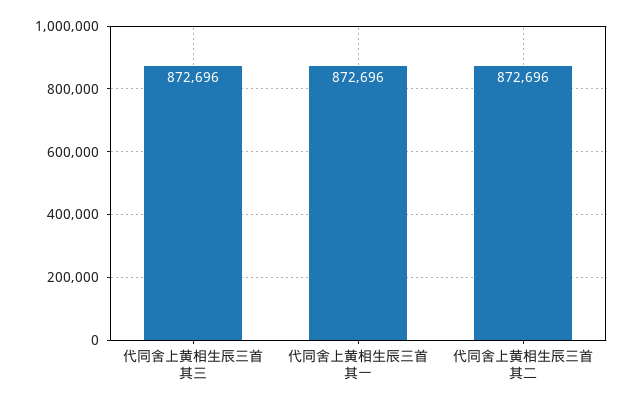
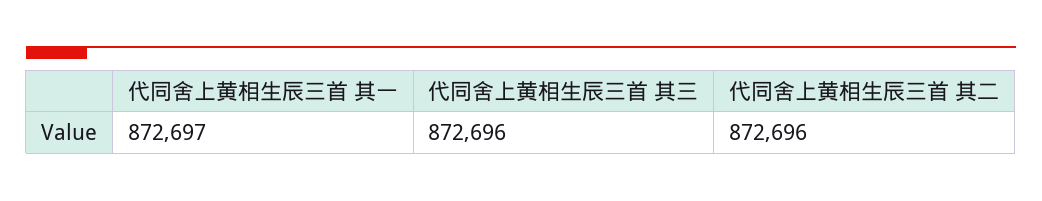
  {
    "代同舍上黄相生辰三首 其三": 872696,
-   "代同舍上黄相生辰三首 其一": 872696,
+   "代同舍上黄相生辰三首 其一": 872697,
    "代同舍上黄相生辰三首 其二": 872696
  }

